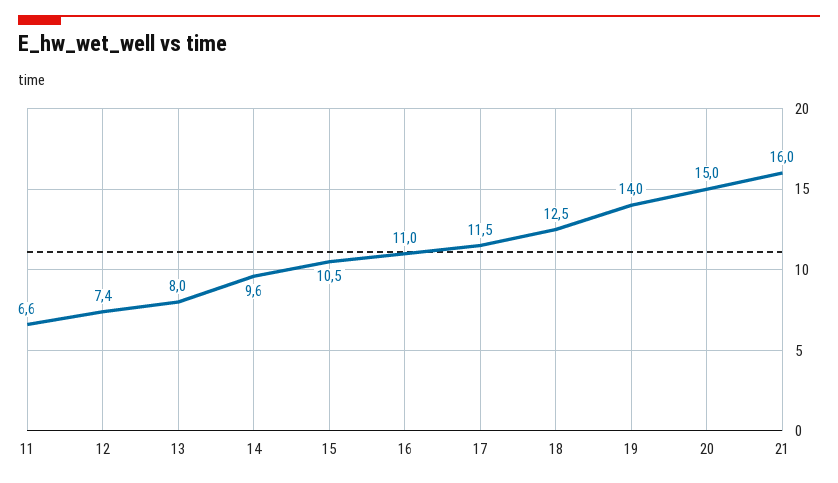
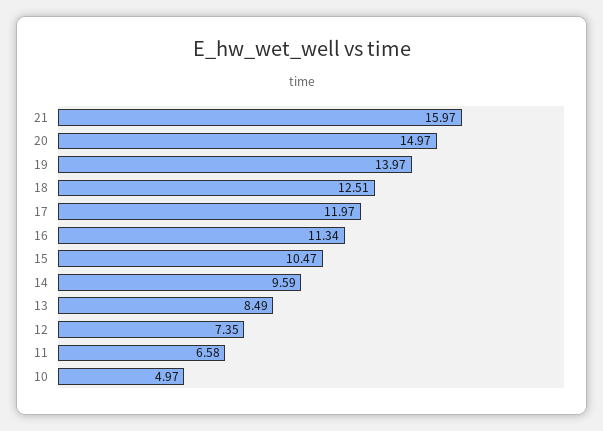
  {
    "11": 6.58,
    "12": 7.35,
-   "13": 8,
+   "13": 8.49,
    "14": 9.59,
    "15": 10.47,
-   "16": 11,
+   "16": 11.34,
-   "17": 11.5,
+   "17": 11.97,
    "18": 12.51,
    "19": 13.97,
    "20": 14.97,
-   "21": 15.97
+   "21": 15.97,
+   "10": 4.97
  }

